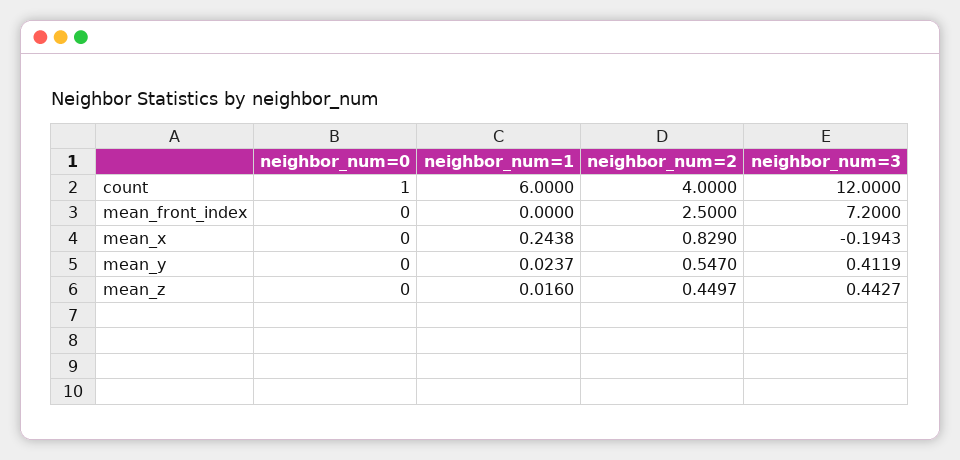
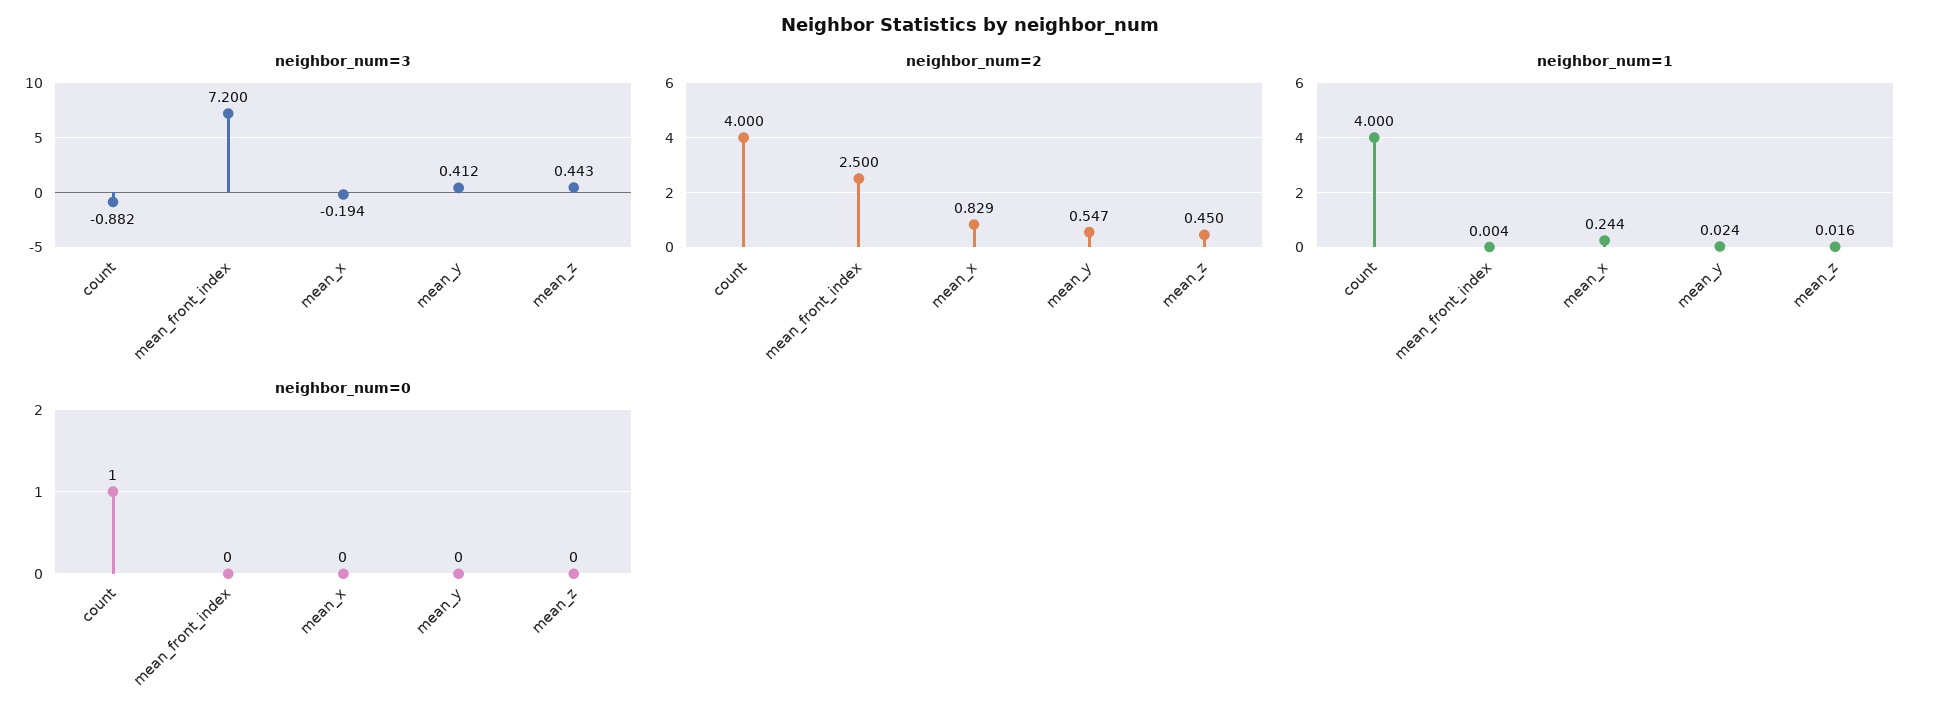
  {
    "neighbor_num=0": {
      "count": 1,
      "mean_front_index": 0,
      "mean_x": 0,
      "mean_y": 0,
      "mean_z": 0
    },
    "neighbor_num=1": {
-     "count": 6,
+     "count": 4,
-     "mean_front_index": 0,
+     "mean_front_index": 0.004,
      "mean_x": 0.2438,
      "mean_y": 0.0237,
      "mean_z": 0.016
    },
    "neighbor_num=2": {
      "count": 4,
      "mean_front_index": 2.5,
      "mean_x": 0.829,
      "mean_y": 0.547,
      "mean_z": 0.4497
    },
    "neighbor_num=3": {
-     "count": 12,
+     "count": -0.882,
      "mean_front_index": 7.2,
      "mean_x": -0.1943,
      "mean_y": 0.4119,
      "mean_z": 0.4427
    }
  }

